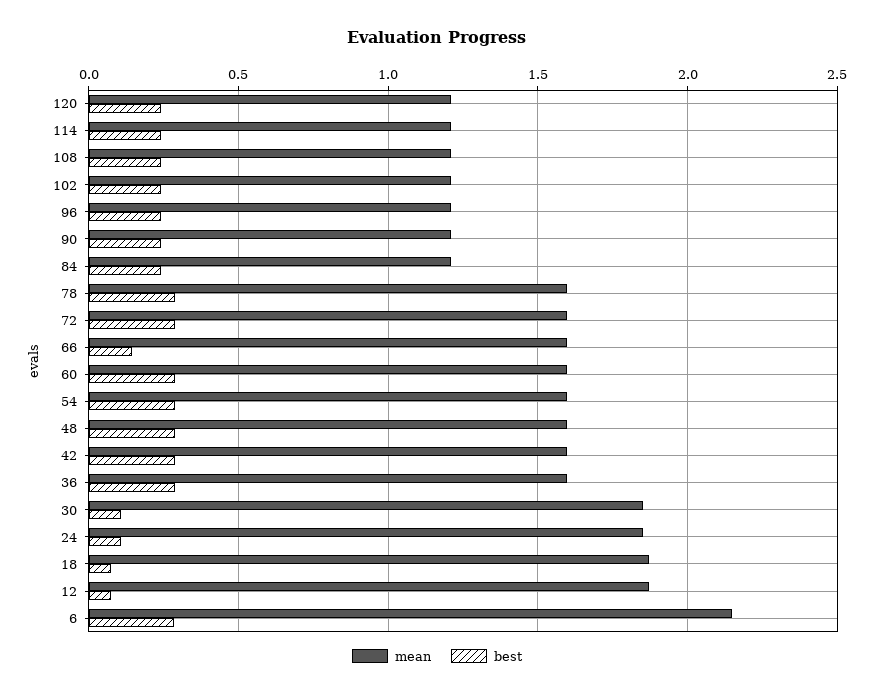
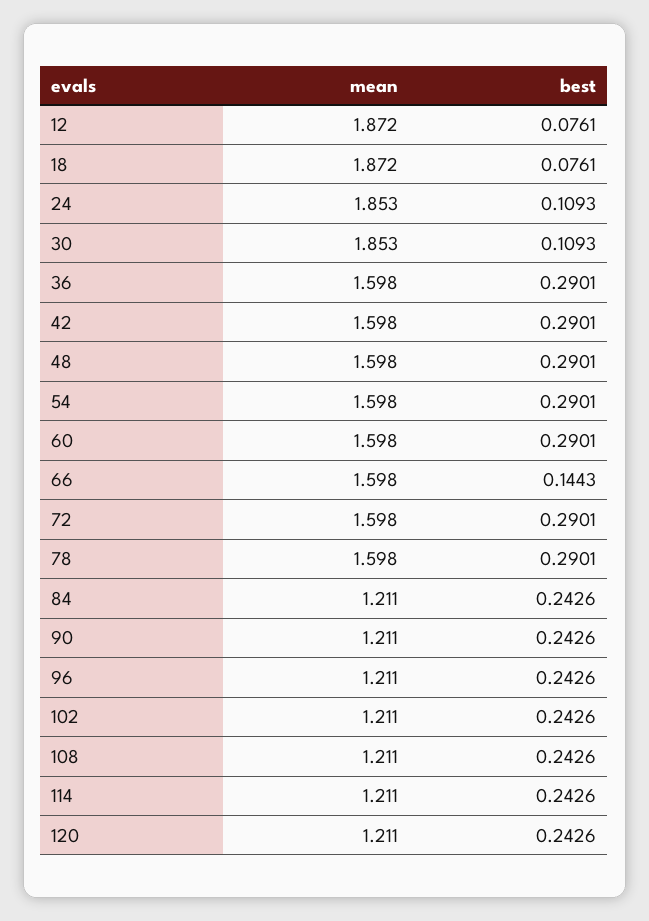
  {
    "mean": {
      "120": 1.211,
      "114": 1.211,
      "108": 1.211,
      "102": 1.211,
      "96": 1.211,
      "90": 1.211,
      "84": 1.211,
      "78": 1.598,
      "72": 1.598,
      "66": 1.598,
      "60": 1.598,
      "54": 1.598,
      "48": 1.598,
      "42": 1.598,
      "36": 1.598,
      "30": 1.853,
      "24": 1.853,
      "18": 1.872,
-     "12": 1.872,
+     "12": 1.872
-     "6": 2.15
    },
    "best": {
      "120": 0.2426,
      "114": 0.2426,
      "108": 0.2426,
      "102": 0.2426,
      "96": 0.2426,
      "90": 0.2426,
      "84": 0.2426,
      "78": 0.2901,
      "72": 0.2901,
      "66": 0.1443,
      "60": 0.2901,
      "54": 0.2901,
      "48": 0.2901,
      "42": 0.2901,
      "36": 0.2901,
      "30": 0.1093,
      "24": 0.1093,
      "18": 0.0761,
-     "12": 0.0761,
+     "12": 0.0761
-     "6": 0.3
    }
  }

